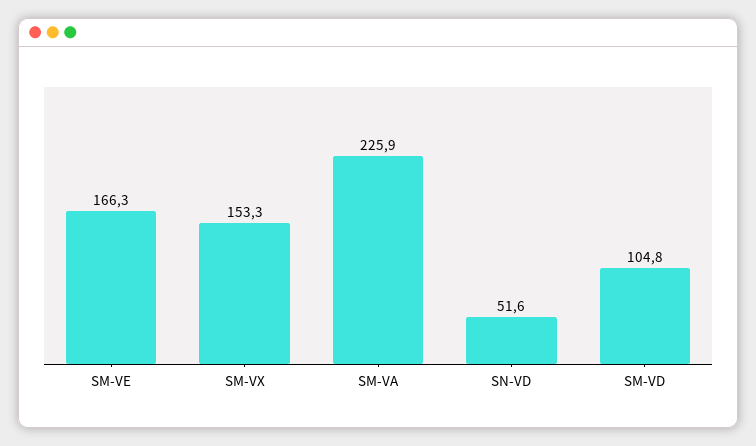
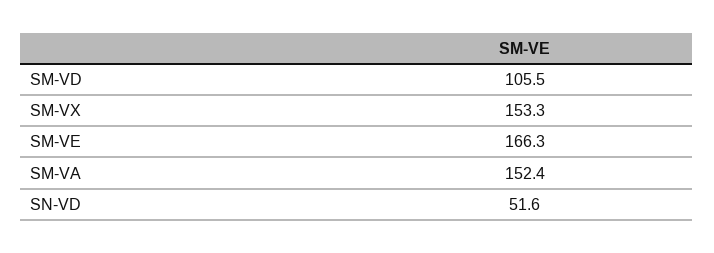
  {
    "SM-VE": 166.3,
    "SM-VX": 153.3,
-   "SM-VA": 225.9,
+   "SM-VA": 152.4,
    "SN-VD": 51.6,
-   "SM-VD": 104.8
+   "SM-VD": 105.5
  }

